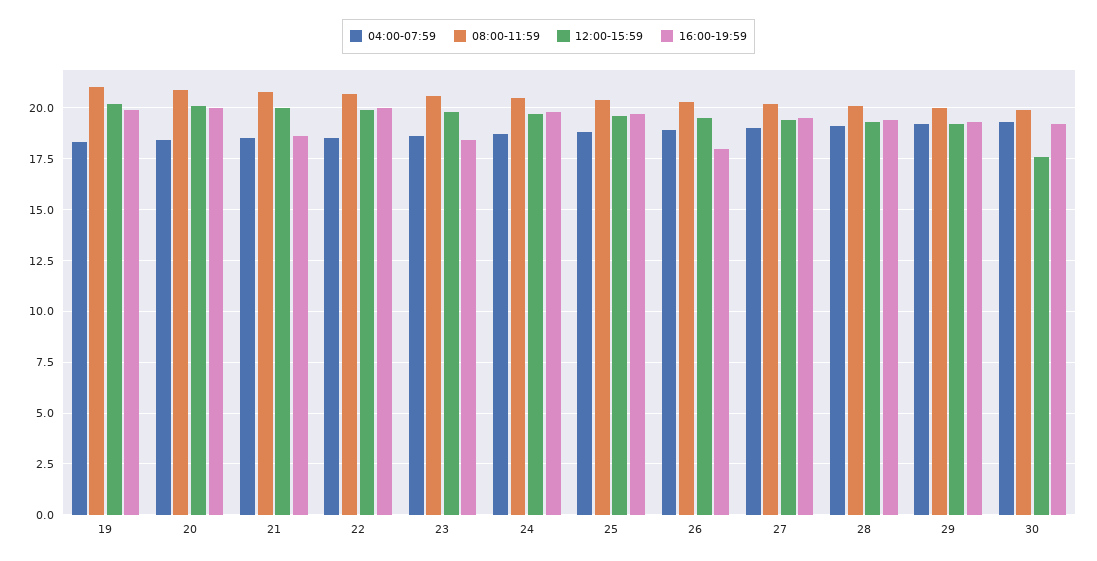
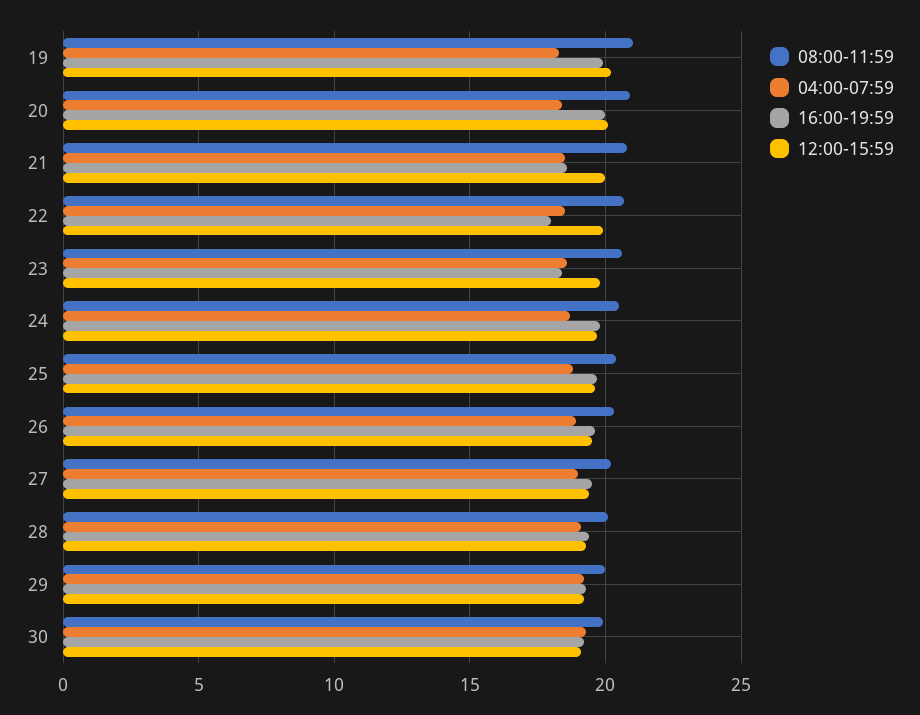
  {
    "04:00-07:59": {
      "19": 18.5,
      "20": 18.5,
      "21": 18.5,
      "22": 18.5,
      "23": 18.5,
      "24": 18.5,
      "25": 19,
      "26": 19,
      "27": 19,
      "28": 19,
      "29": 19,
      "30": 19.5
    },
    "08:00-11:59": {
      "19": 21,
      "20": 21,
      "21": 21,
      "22": 20.5,
      "23": 20.5,
      "24": 20.5,
      "25": 20.5,
      "26": 20.5,
      "27": 20,
      "28": 20,
      "29": 20,
      "30": 20
    },
    "12:00-15:59": {
      "19": 20,
      "20": 20,
      "21": 20,
      "22": 20,
      "23": 20,
      "24": 19.5,
      "25": 19.5,
      "26": 19.5,
      "27": 19.5,
      "28": 19.5,
      "29": 19,
-     "30": 17.5
+     "30": 19
    },
    "16:00-19:59": {
      "19": 20,
      "20": 20,
      "21": 18.5,
-     "22": 20,
+     "22": 18,
      "23": 18.5,
      "24": 20,
      "25": 19.5,
-     "26": 18,
+     "26": 19.5,
      "27": 19.5,
      "28": 19.5,
      "29": 19.5,
      "30": 19
    }
  }

